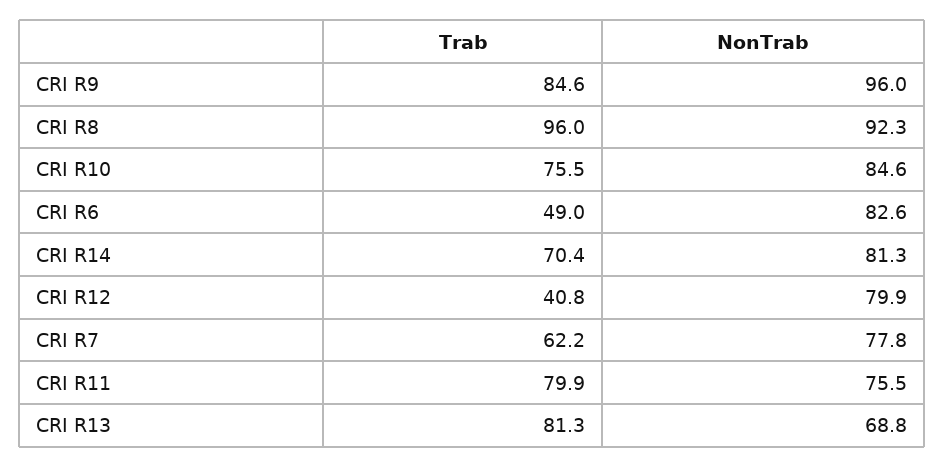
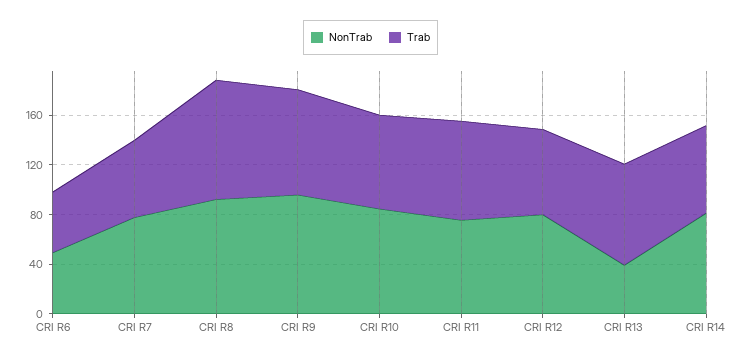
  {
    "Trab": {
      "CRI R9": 84.6,
      "CRI R8": 96,
      "CRI R10": 75.5,
      "CRI R6": 49,
      "CRI R14": 70.4,
-     "CRI R12": 40.8,
+     "CRI R12": 70,
      "CRI R7": 62.2,
      "CRI R11": 79.9,
      "CRI R13": 81.3
    },
    "NonTrab": {
      "CRI R9": 96,
      "CRI R8": 92.3,
      "CRI R10": 84.6,
-     "CRI R6": 82.6,
+     "CRI R6": 50,
      "CRI R14": 81.3,
      "CRI R12": 79.9,
      "CRI R7": 77.8,
      "CRI R11": 75.5,
-     "CRI R13": 68.8
+     "CRI R13": 40
    }
  }

